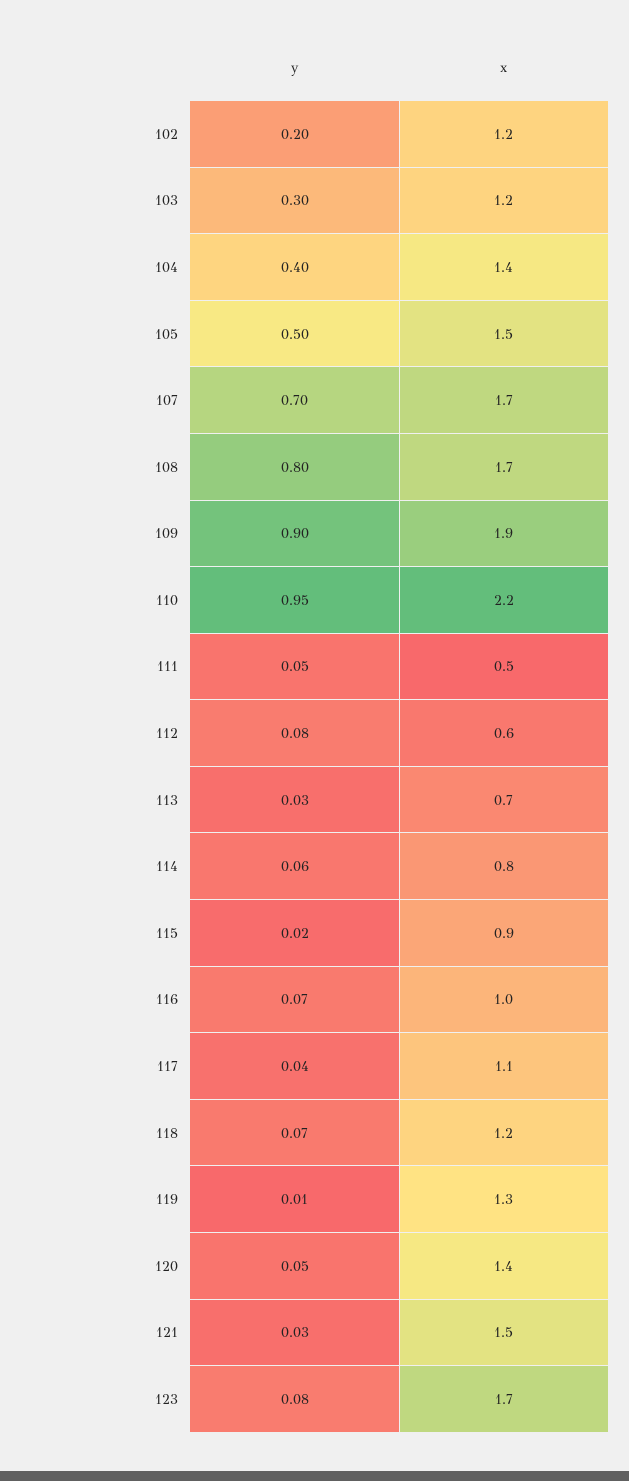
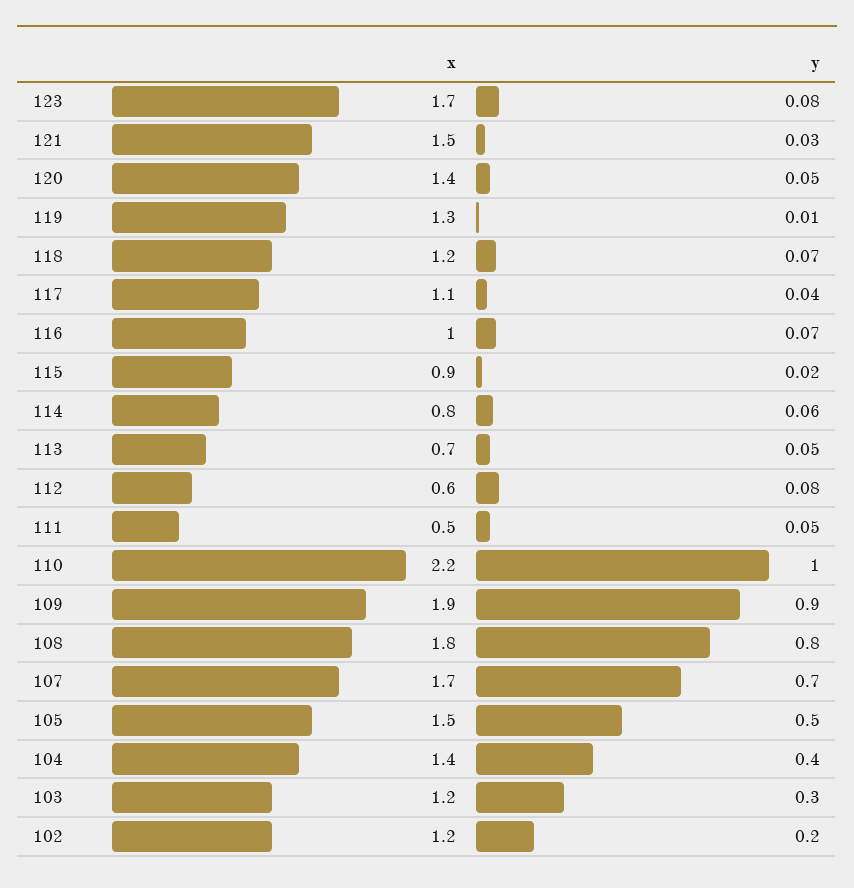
  {
    "y": {
      "102": 0.2,
      "103": 0.3,
      "104": 0.4,
      "105": 0.5,
      "107": 0.7,
      "108": 0.8,
      "109": 0.9,
-     "110": 0.95,
+     "110": 1,
      "111": 0.05,
      "112": 0.08,
-     "113": 0.03,
+     "113": 0.05,
      "114": 0.06,
      "115": 0.02,
      "116": 0.07,
      "117": 0.04,
      "118": 0.07,
      "119": 0.01,
      "120": 0.05,
      "121": 0.03,
      "123": 0.08
    },
    "x": {
      "102": 1.2,
      "103": 1.2,
      "104": 1.4,
      "105": 1.5,
      "107": 1.7,
-     "108": 1.7,
+     "108": 1.8,
      "109": 1.9,
      "110": 2.2,
      "111": 0.5,
      "112": 0.6,
      "113": 0.7,
      "114": 0.8,
      "115": 0.9,
      "116": 1,
      "117": 1.1,
      "118": 1.2,
      "119": 1.3,
      "120": 1.4,
      "121": 1.5,
      "123": 1.7
    }
  }

